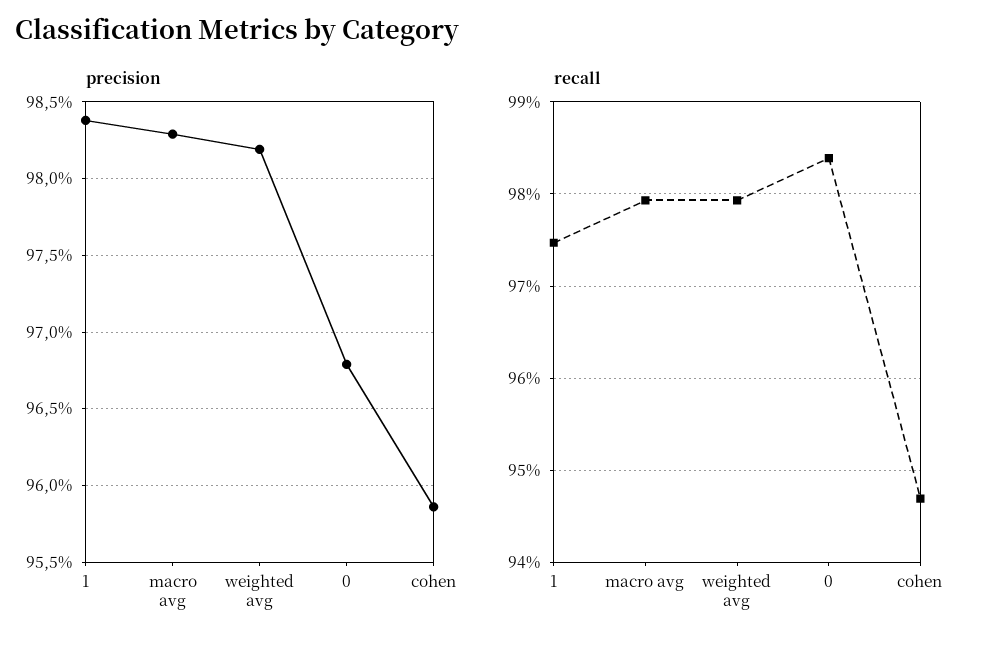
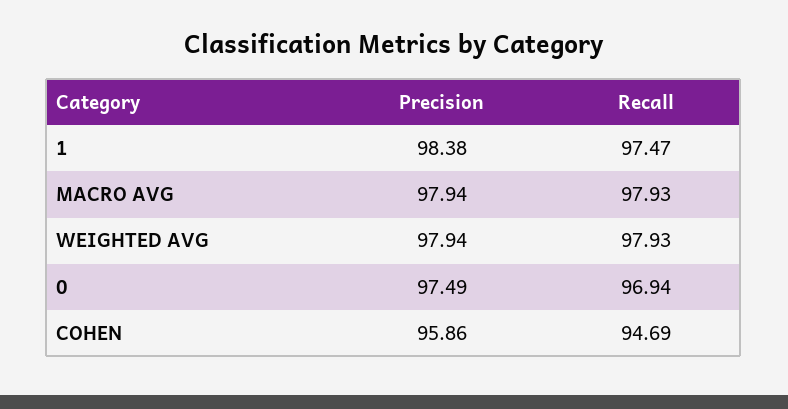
  {
    "precision": {
      "1": 98.38,
-     "macro avg": 98.3,
+     "macro avg": 97.94,
-     "weighted avg": 98.2,
+     "weighted avg": 97.94,
-     "0": 96.8,
+     "0": 97.49,
      "cohen": 95.86
    },
    "recall": {
      "1": 97.47,
      "macro avg": 97.93,
      "weighted avg": 97.93,
-     "0": 98.4,
+     "0": 96.94,
      "cohen": 94.69
    }
  }

